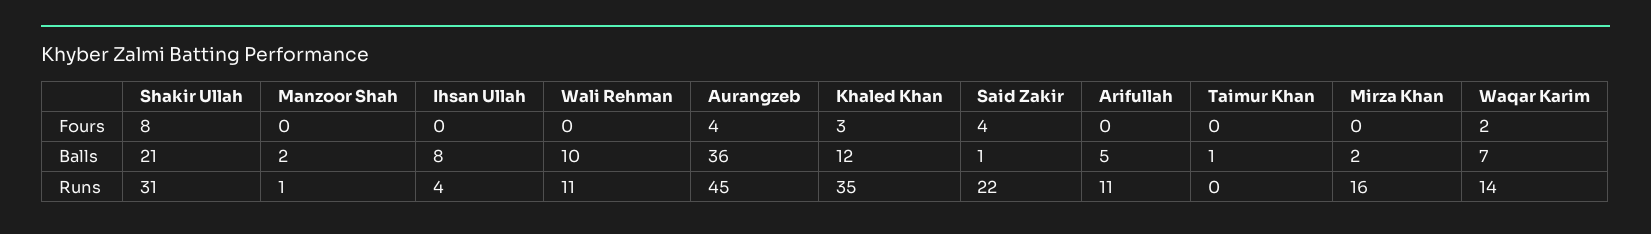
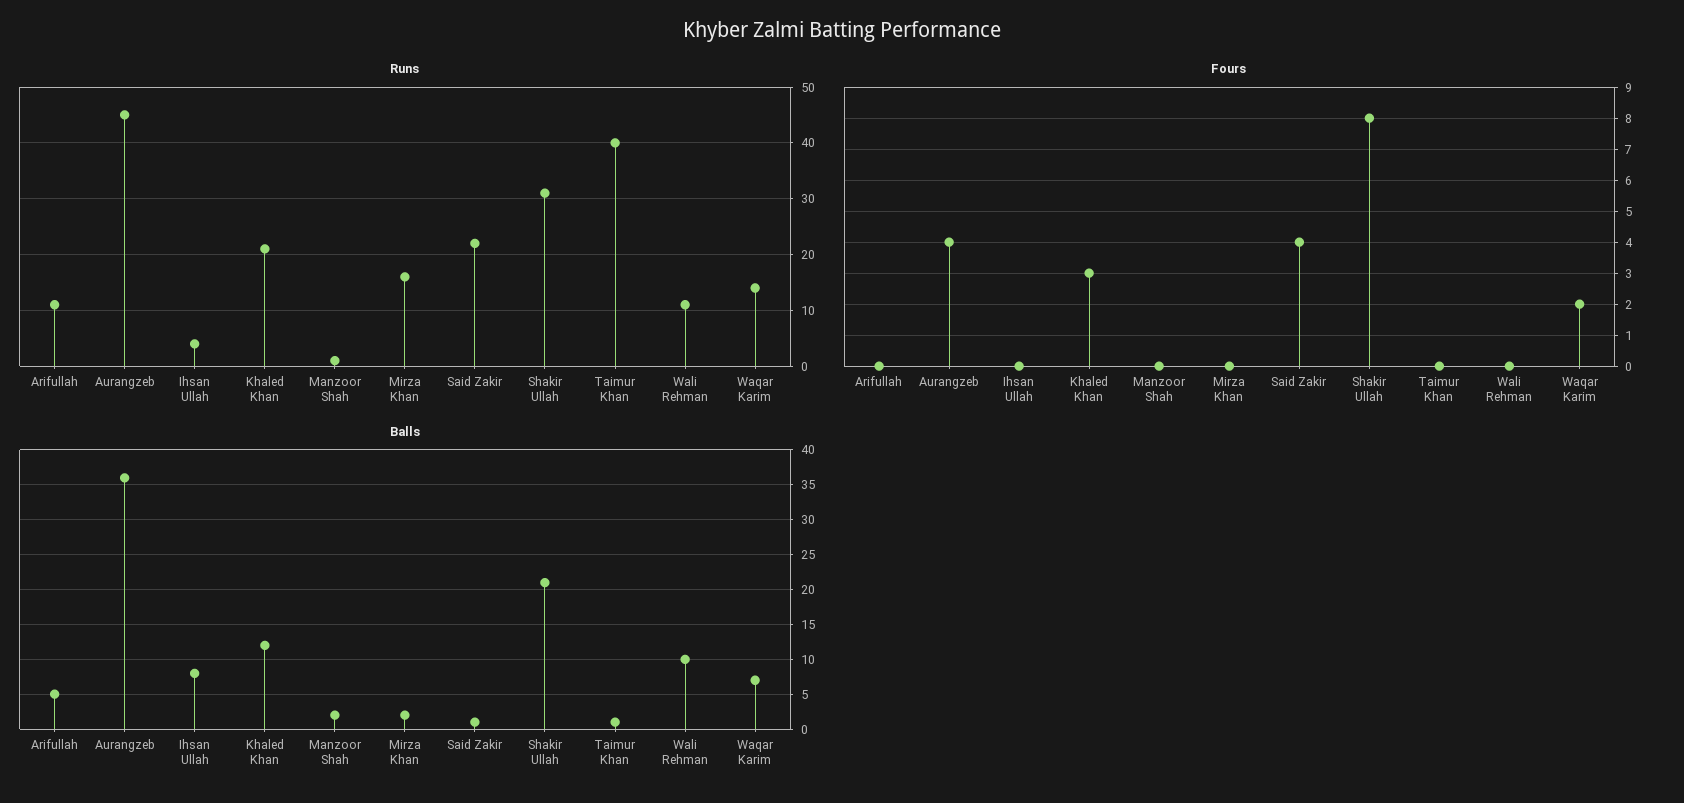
  {
    "Fours": {
      "Shakir Ullah": 8,
      "Manzoor Shah": 0,
      "Ihsan Ullah": 0,
      "Wali Rehman": 0,
      "Aurangzeb": 4,
      "Khaled Khan": 3,
      "Said Zakir": 4,
      "Arifullah": 0,
      "Taimur Khan": 0,
      "Mirza Khan": 0,
      "Waqar Karim": 2
    },
    "Balls": {
      "Shakir Ullah": 21,
      "Manzoor Shah": 2,
      "Ihsan Ullah": 8,
      "Wali Rehman": 10,
      "Aurangzeb": 36,
      "Khaled Khan": 12,
      "Said Zakir": 1,
      "Arifullah": 5,
      "Taimur Khan": 1,
      "Mirza Khan": 2,
      "Waqar Karim": 7
    },
    "Runs": {
      "Shakir Ullah": 31,
      "Manzoor Shah": 1,
      "Ihsan Ullah": 4,
      "Wali Rehman": 11,
      "Aurangzeb": 45,
-     "Khaled Khan": 35,
+     "Khaled Khan": 20,
      "Said Zakir": 22,
      "Arifullah": 11,
-     "Taimur Khan": 0,
+     "Taimur Khan": 40,
      "Mirza Khan": 16,
      "Waqar Karim": 14
    }
  }

